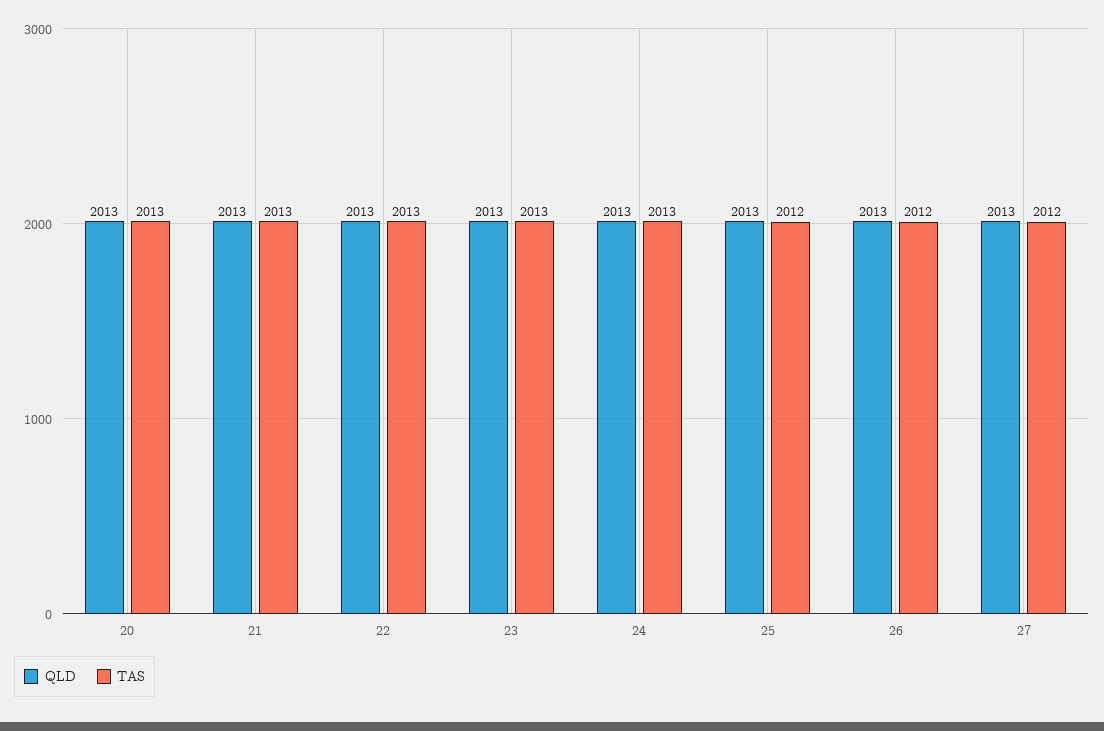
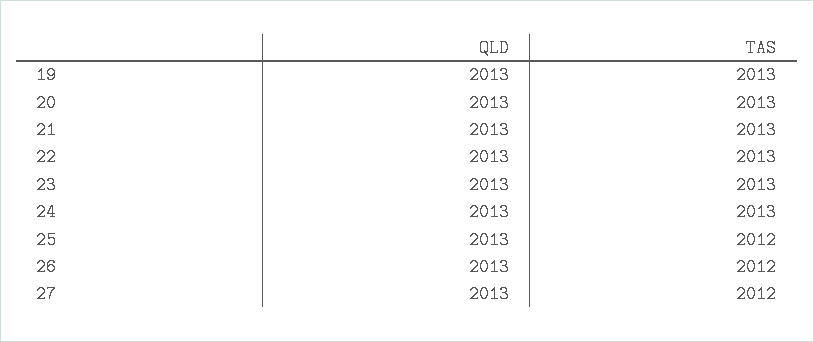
  {
    "QLD": {
      "20": 2013,
      "21": 2013,
      "22": 2013,
      "23": 2013,
      "24": 2013,
      "25": 2013,
      "26": 2013,
-     "27": 2013
+     "27": 2013,
+     "19": 2013
    },
    "TAS": {
      "20": 2013,
      "21": 2013,
      "22": 2013,
      "23": 2013,
      "24": 2013,
      "25": 2012,
      "26": 2012,
-     "27": 2012
+     "27": 2012,
+     "19": 2013
    }
  }

